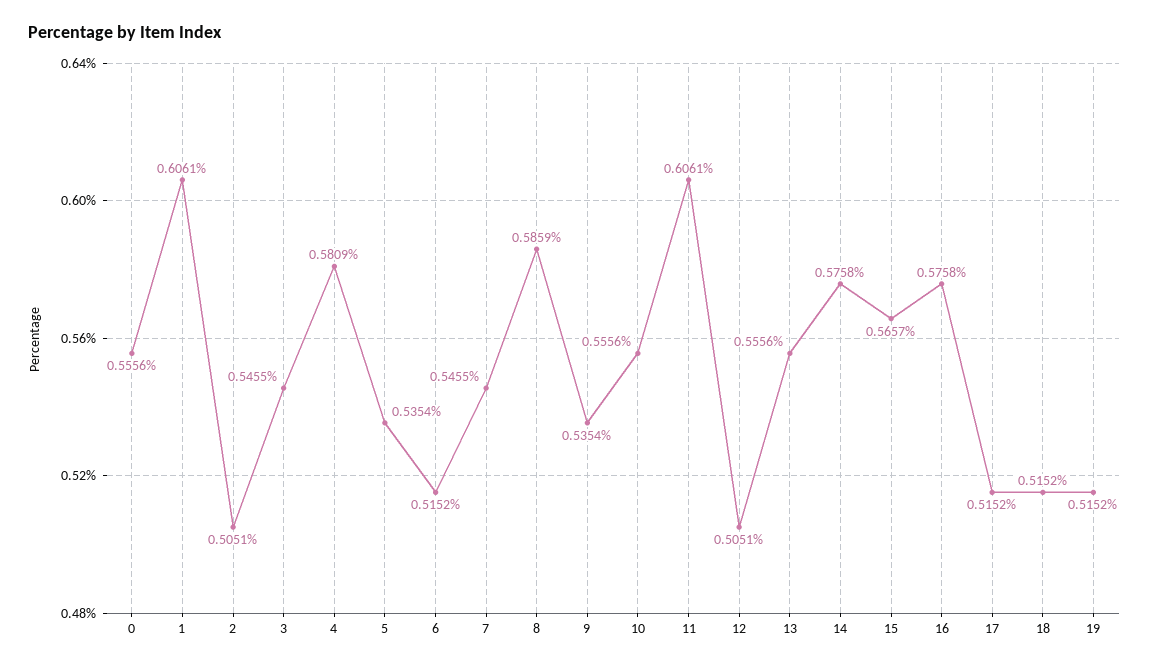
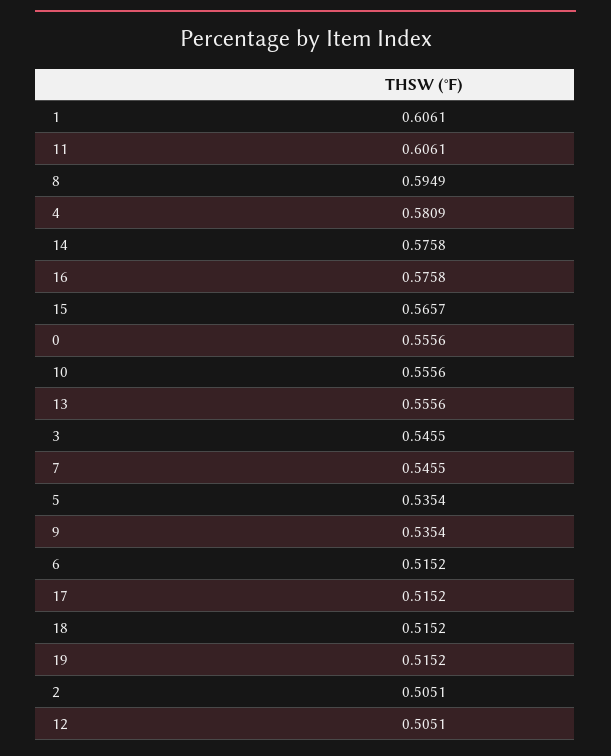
  {
    "0": 0.5556,
    "1": 0.6061,
    "2": 0.5051,
    "3": 0.5455,
    "4": 0.5809,
    "5": 0.5354,
    "6": 0.5152,
    "7": 0.5455,
-   "8": 0.5859,
+   "8": 0.5949,
    "9": 0.5354,
    "10": 0.5556,
    "11": 0.6061,
    "12": 0.5051,
    "13": 0.5556,
    "14": 0.5758,
    "15": 0.5657,
    "16": 0.5758,
    "17": 0.5152,
    "18": 0.5152,
    "19": 0.5152
  }

